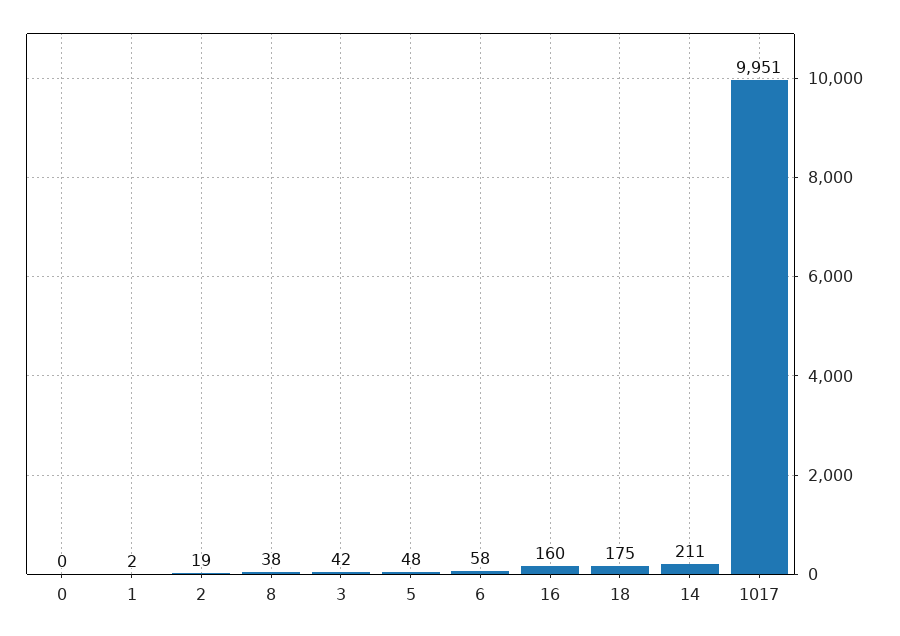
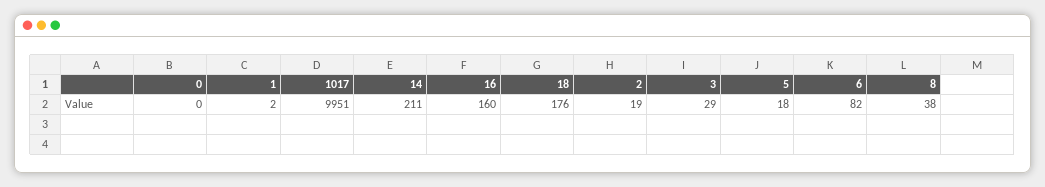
  {
    "0": 0,
    "1": 2,
    "2": 19,
    "8": 38,
-   "3": 42,
+   "3": 29,
-   "5": 48,
+   "5": 18,
-   "6": 58,
+   "6": 82,
    "16": 160,
-   "18": 175,
+   "18": 176,
    "14": 211,
    "1017": 9951
  }

